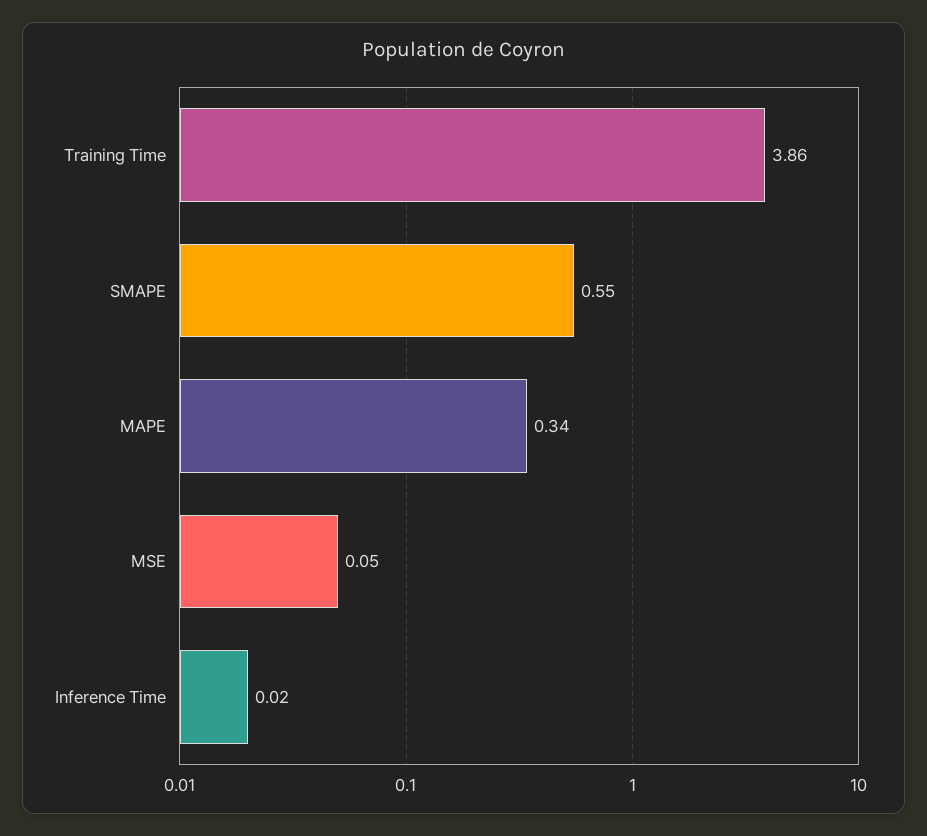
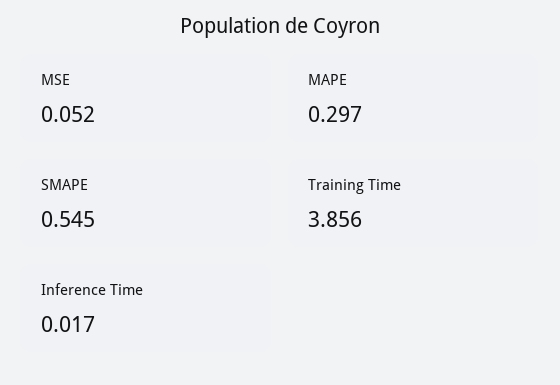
  {
    "Training Time": 3.856,
    "SMAPE": 0.545,
-   "MAPE": 0.34,
+   "MAPE": 0.297,
    "MSE": 0.052,
    "Inference Time": 0.017
  }

